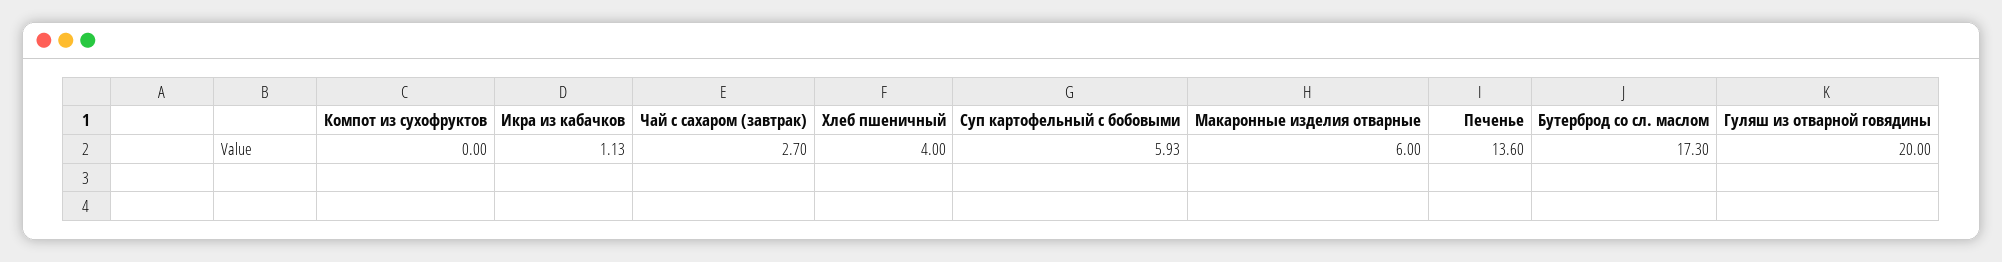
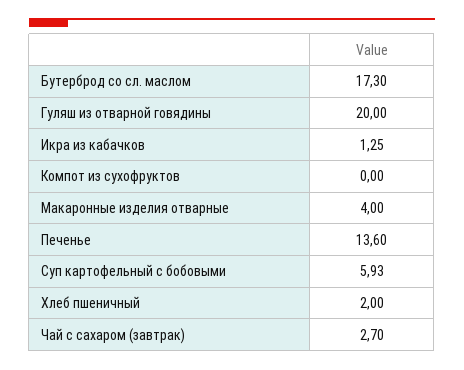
  {
    "Компот из сухофруктов": 0,
-   "Икра из кабачков": 1.13,
+   "Икра из кабачков": 1.25,
    "Чай с сахаром (завтрак)": 2.7,
-   "Хлеб пшеничный": 4,
+   "Хлеб пшеничный": 2,
    "Суп картофельный с бобовыми": 5.93,
-   "Макаронные изделия отварные": 6,
+   "Макаронные изделия отварные": 4,
    "Печенье": 13.6,
    "Бутерброд со сл. маслом": 17.3,
    "Гуляш из отварной говядины": 20
  }

